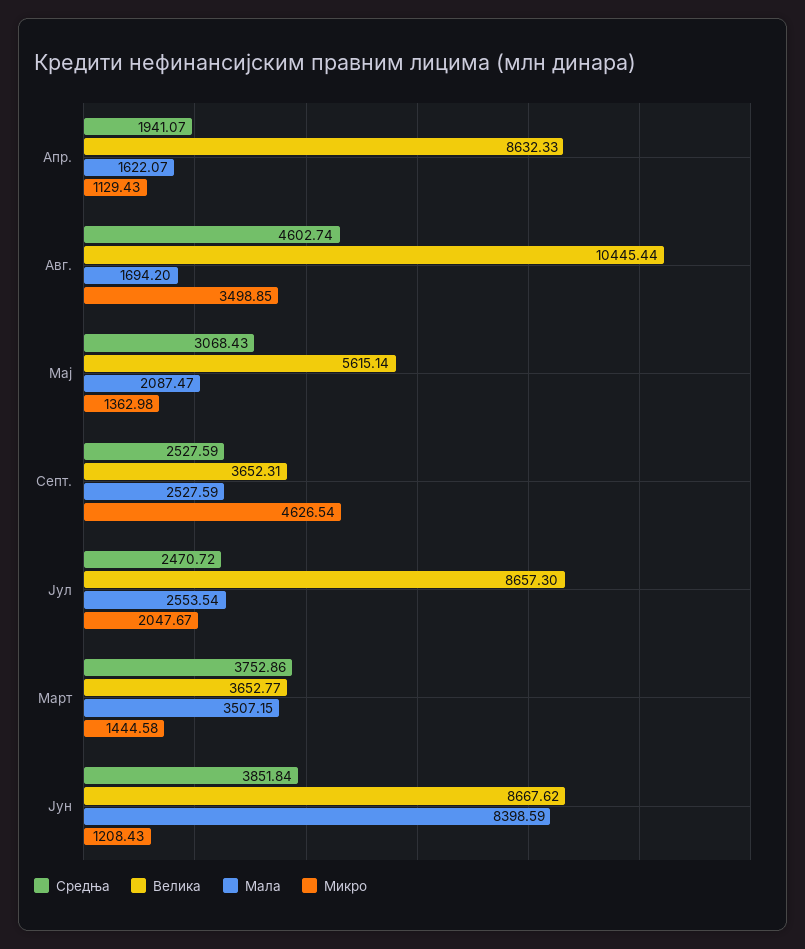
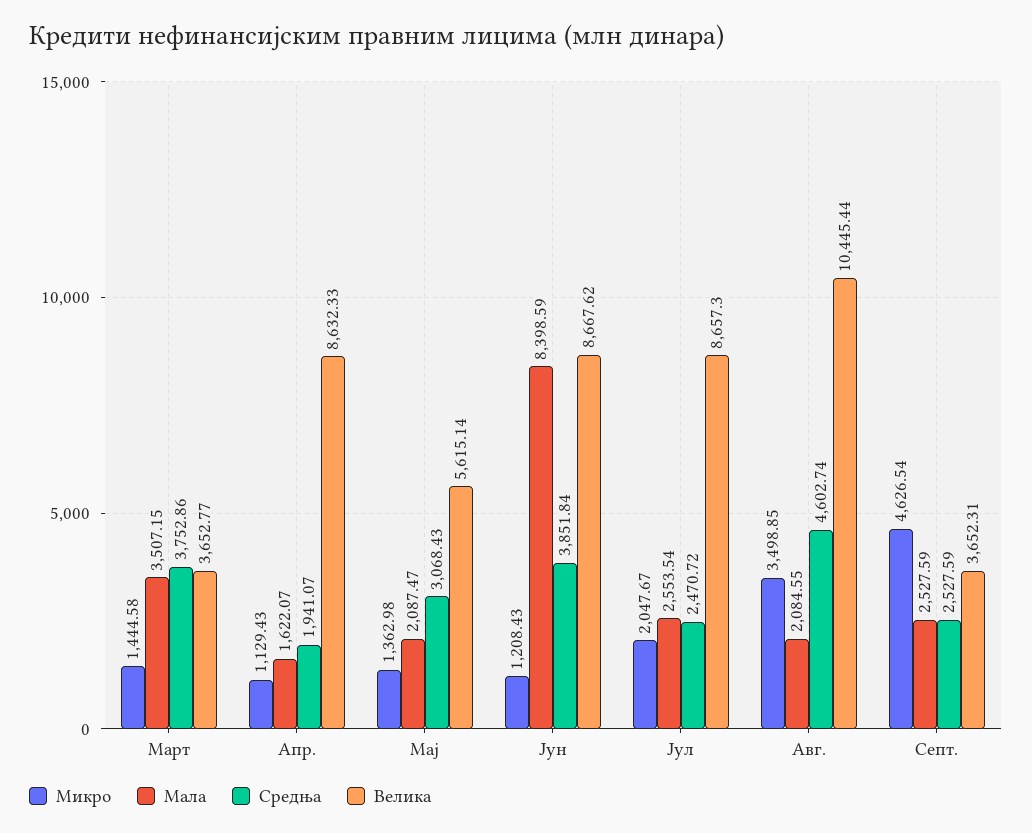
  {
    "Средња": {
      "Апр.": 1941.07,
      "Авг.": 4602.74,
      "Мај": 3068.43,
      "Септ.": 2527.59,
      "Јул": 2470.72,
      "Март": 3752.86,
      "Јун": 3851.84
    },
    "Велика": {
      "Апр.": 8632.33,
      "Авг.": 10445.44,
      "Мај": 5615.14,
      "Септ.": 3652.31,
      "Јул": 8657.3,
      "Март": 3652.77,
      "Јун": 8667.62
    },
    "Мала": {
      "Апр.": 1622.07,
-     "Авг.": 1694.2,
+     "Авг.": 2084.55,
      "Мај": 2087.47,
      "Септ.": 2527.59,
      "Јул": 2553.54,
      "Март": 3507.15,
      "Јун": 8398.59
    },
    "Микро": {
      "Апр.": 1129.43,
      "Авг.": 3498.85,
      "Мај": 1362.98,
      "Септ.": 4626.54,
      "Јул": 2047.67,
      "Март": 1444.58,
      "Јун": 1208.43
    }
  }

